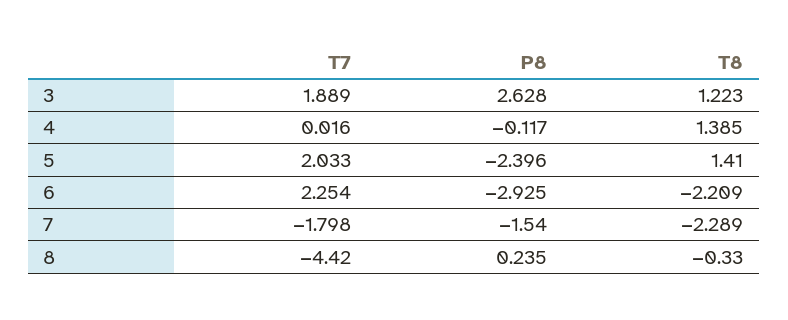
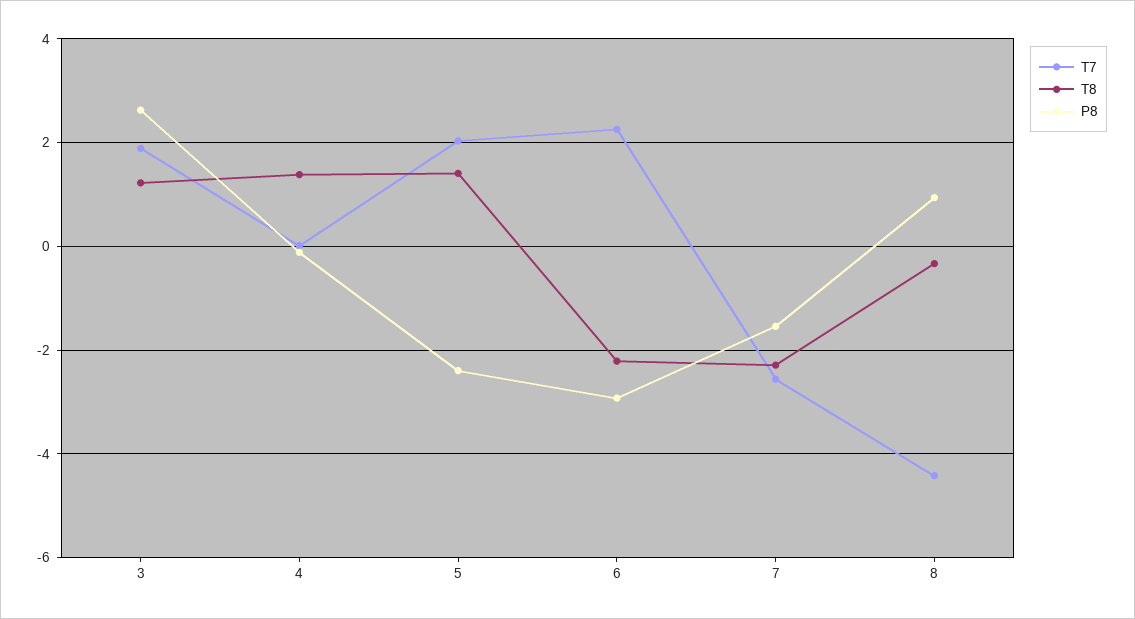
  {
    "T7": {
      "3": 1.889,
      "4": 0.016,
      "5": 2.033,
      "6": 2.254,
-     "7": -1.798,
+     "7": -2.6,
      "8": -4.42
    },
    "P8": {
      "3": 2.628,
      "4": -0.117,
      "5": -2.396,
      "6": -2.925,
      "7": -1.54,
-     "8": 0.235
+     "8": 1
    },
    "T8": {
      "3": 1.223,
      "4": 1.385,
      "5": 1.41,
      "6": -2.209,
      "7": -2.289,
      "8": -0.33
    }
  }

